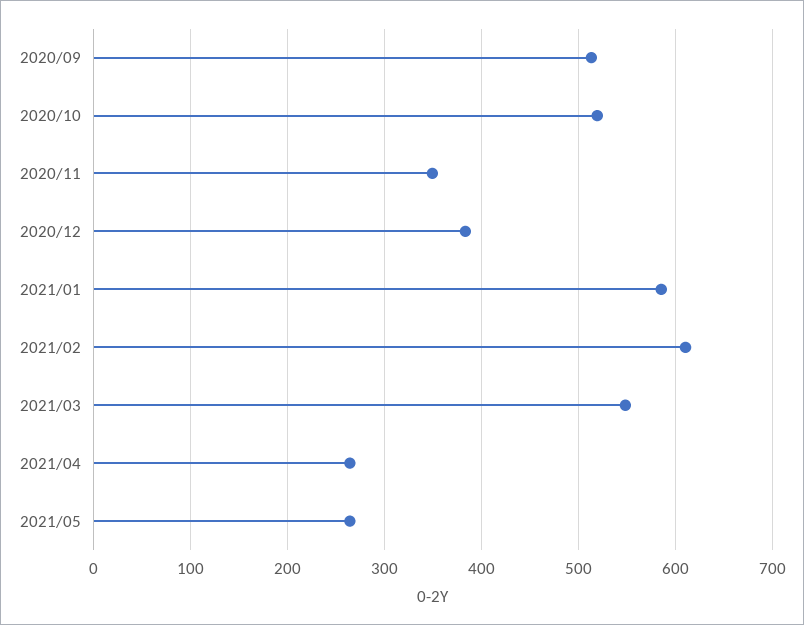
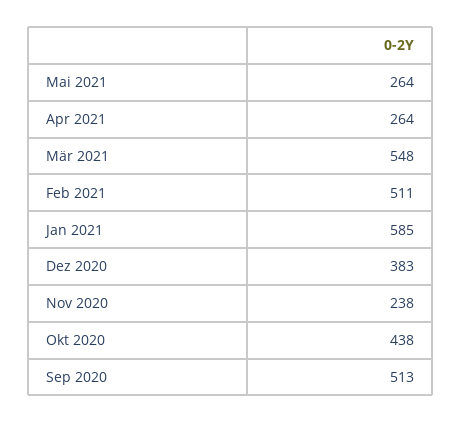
  {
    "2020/09": 513,
-   "2020/10": 520,
+   "2020/10": 438,
-   "2020/11": 350,
+   "2020/11": 238,
    "2020/12": 383,
    "2021/01": 585,
-   "2021/02": 610,
+   "2021/02": 511,
    "2021/03": 548,
    "2021/04": 264,
    "2021/05": 264
  }

